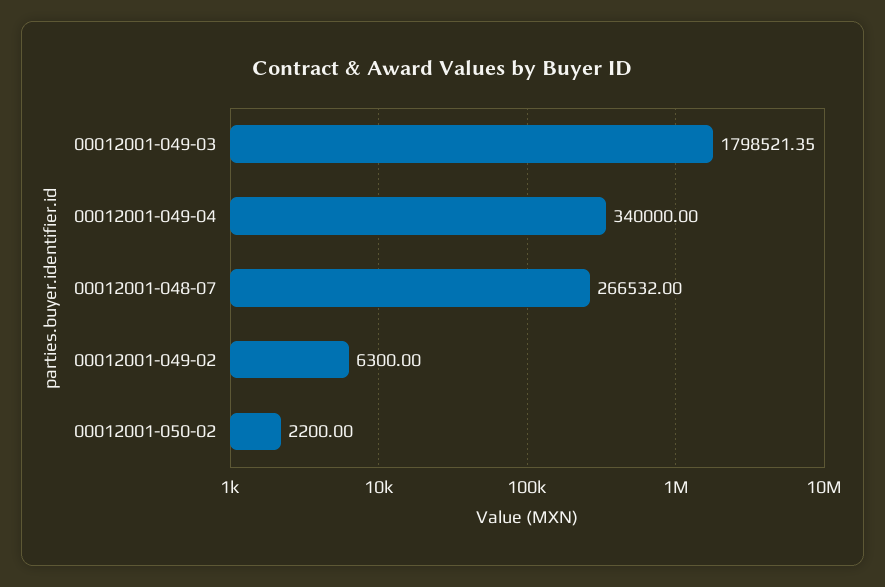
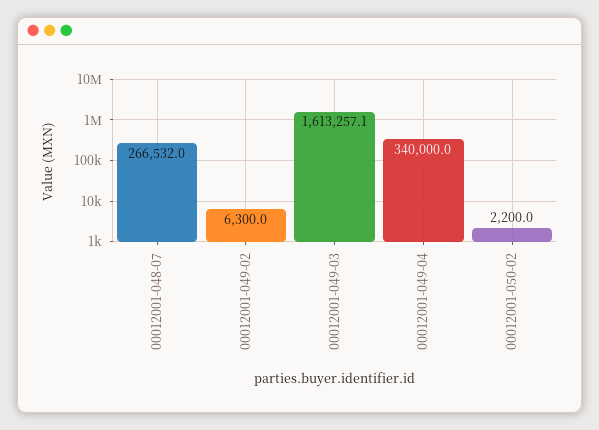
  {
-   "00012001-049-03": 1798521.35,
+   "00012001-049-03": 1613257.1,
    "00012001-049-04": 340000,
    "00012001-048-07": 266532,
    "00012001-049-02": 6300,
    "00012001-050-02": 2200
  }

